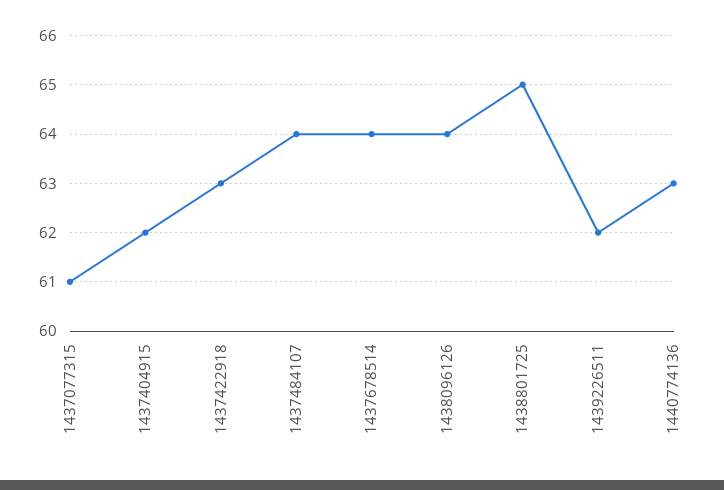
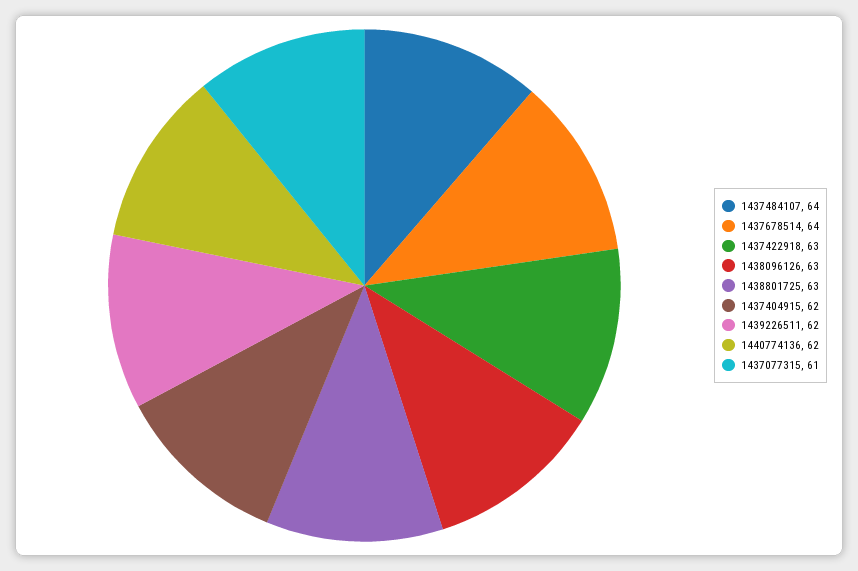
  {
    "1437077315": 61,
    "1437404915": 62,
    "1437422918": 63,
    "1437484107": 64,
    "1437678514": 64,
-   "1438096126": 64,
+   "1438096126": 63,
-   "1438801725": 65,
+   "1438801725": 63,
    "1439226511": 62,
-   "1440774136": 63
+   "1440774136": 62
  }

